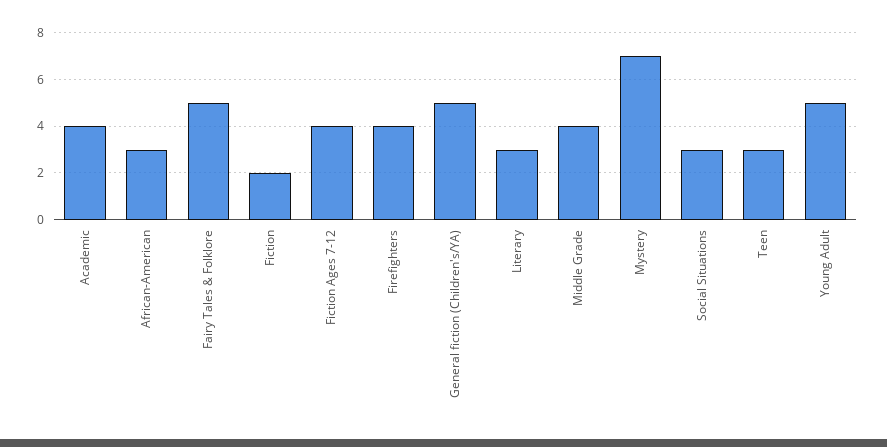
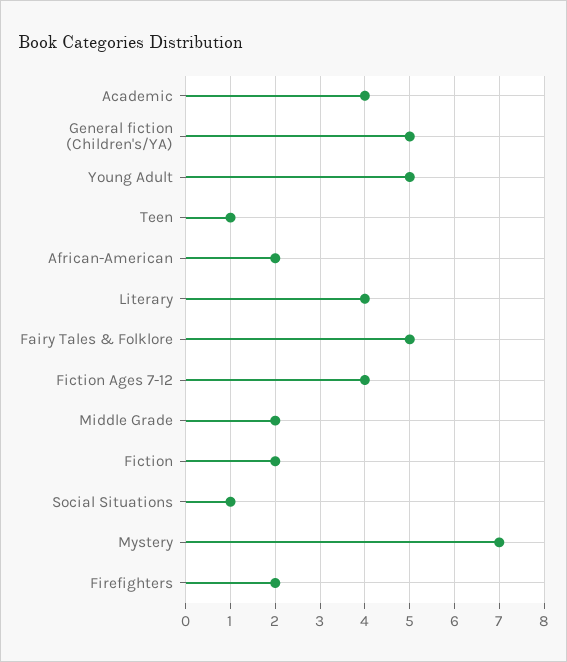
  {
    "Academic": 4,
-   "African-American": 3,
+   "African-American": 2,
    "Fairy Tales & Folklore": 5,
    "Fiction": 2,
    "Fiction Ages 7-12": 4,
-   "Firefighters": 4,
+   "Firefighters": 2,
    "General fiction (Children's/YA)": 5,
-   "Literary": 3,
+   "Literary": 4,
-   "Middle Grade": 4,
+   "Middle Grade": 2,
    "Mystery": 7,
-   "Social Situations": 3,
+   "Social Situations": 1,
-   "Teen": 3,
+   "Teen": 1,
    "Young Adult": 5
  }

